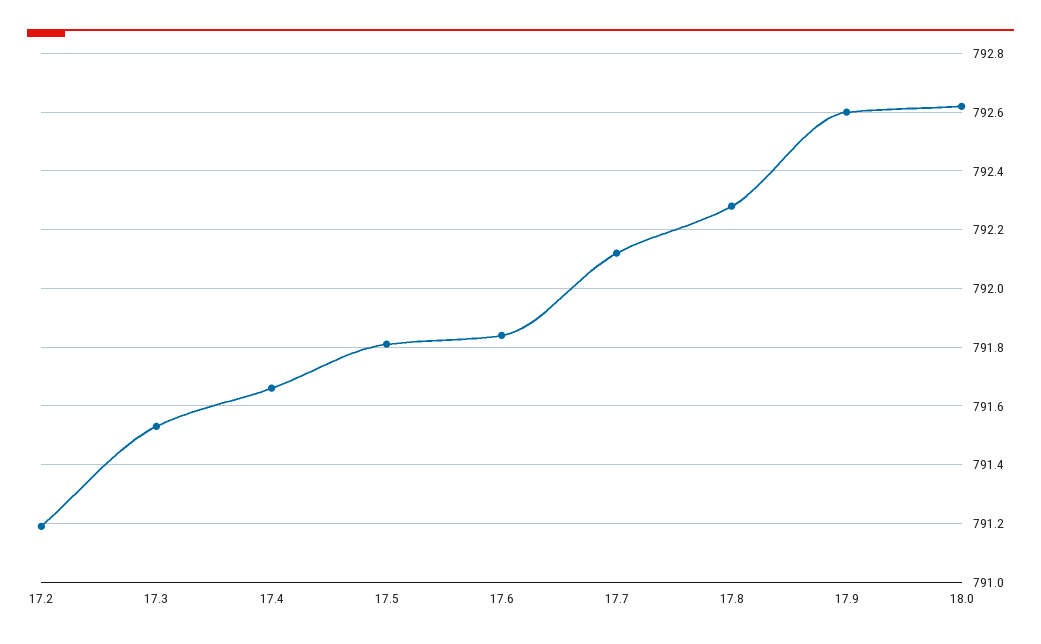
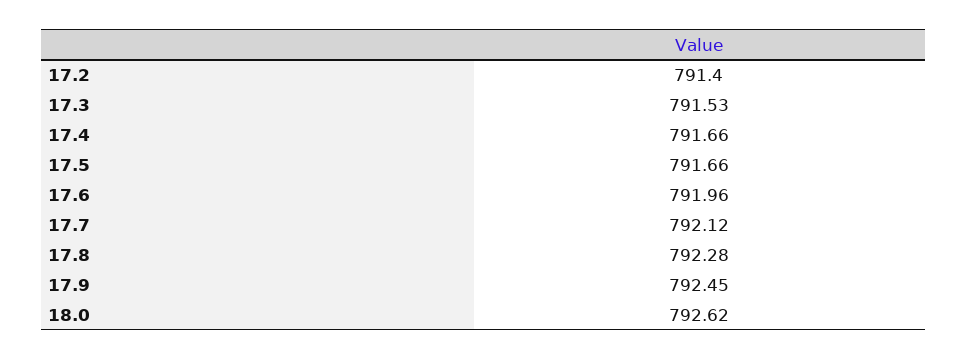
  {
-   "17.2": 791.2,
+   "17.2": 791.4,
    "17.3": 791.53,
    "17.4": 791.66,
-   "17.5": 791.8,
+   "17.5": 791.66,
-   "17.6": 791.85,
+   "17.6": 791.96,
    "17.7": 792.12,
    "17.8": 792.28,
-   "17.9": 792.6,
+   "17.9": 792.45,
    "18.0": 792.62
  }

